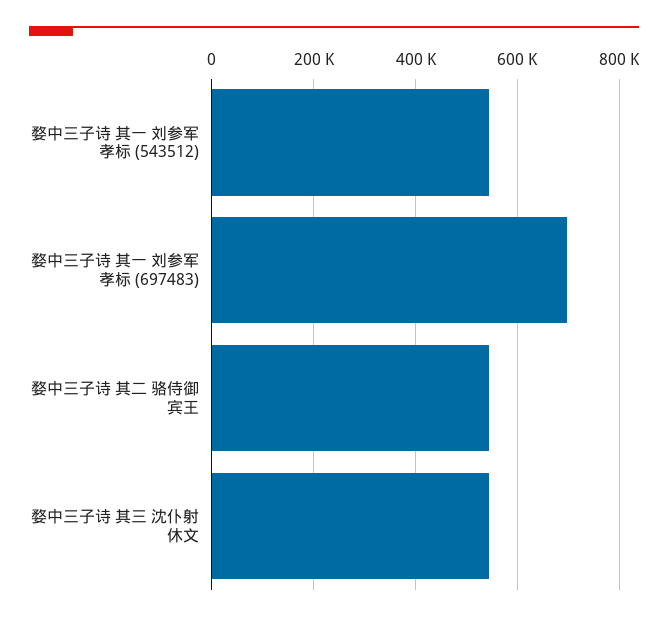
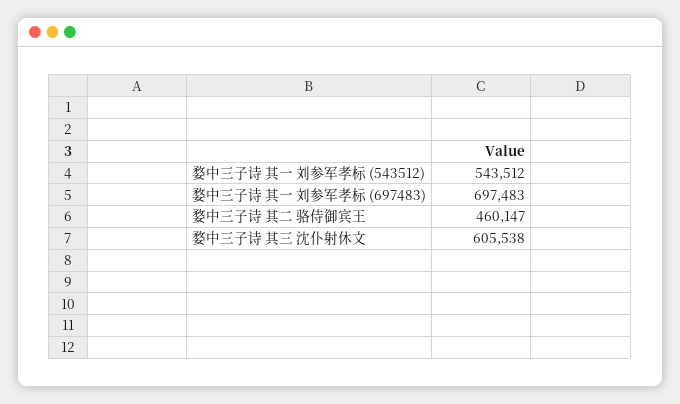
  {
    "婺中三子诗 其一 刘参军孝标 (543512)": 543512,
    "婺中三子诗 其一 刘参军孝标 (697483)": 697483,
-   "婺中三子诗 其二 骆侍御宾王": 540000,
+   "婺中三子诗 其二 骆侍御宾王": 460147,
-   "婺中三子诗 其三 沈仆射休文": 540000
+   "婺中三子诗 其三 沈仆射休文": 605538
  }

